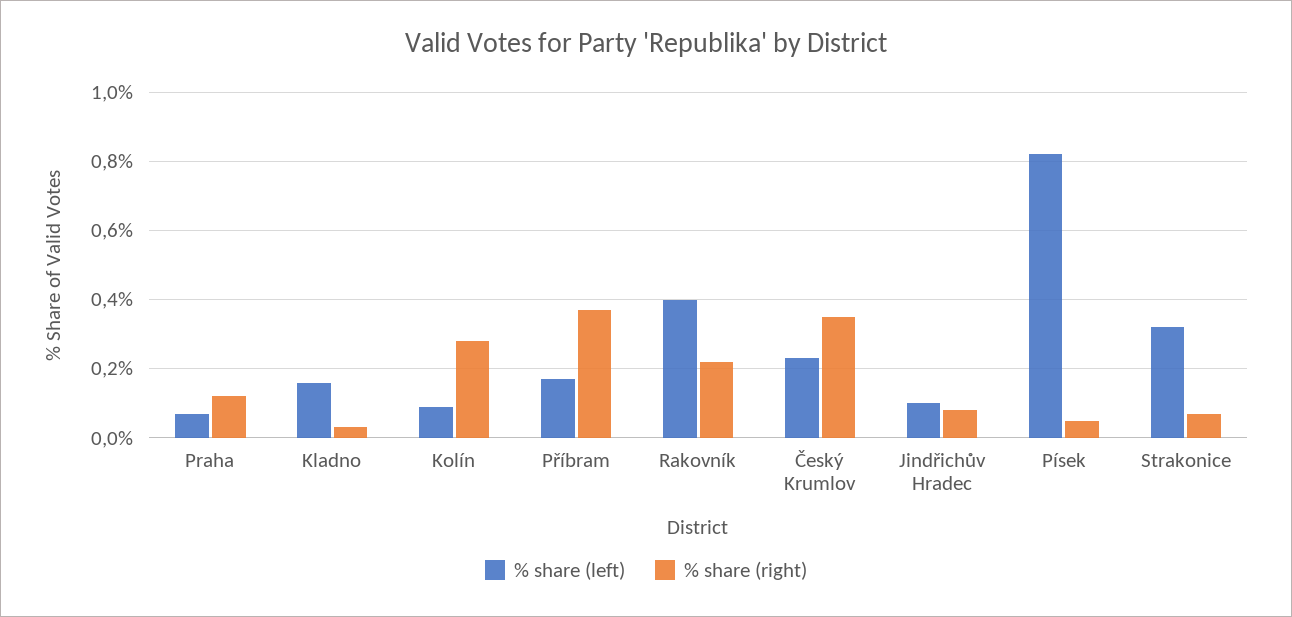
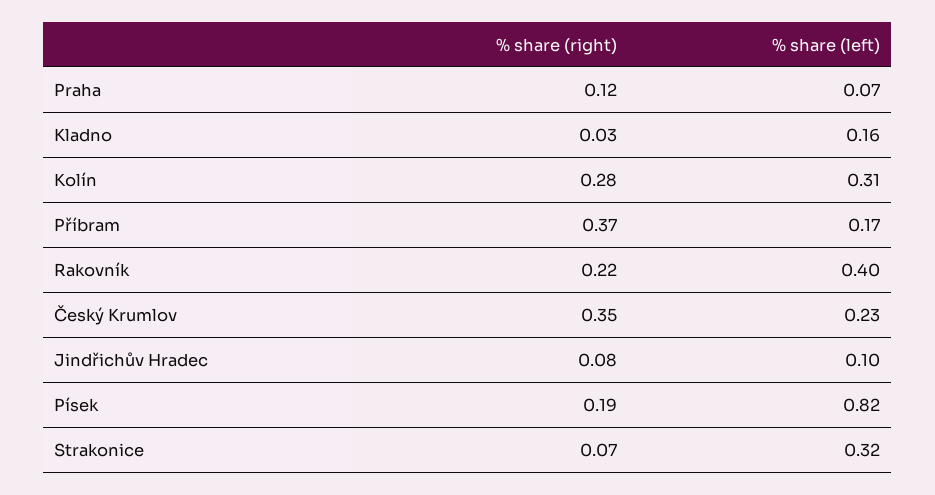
  {
    "% share (left)": {
      "Praha": 0.07,
      "Kladno": 0.16,
-     "Kolín": 0.1,
+     "Kolín": 0.31,
      "Příbram": 0.17,
      "Rakovník": 0.4,
      "Český Krumlov": 0.23,
      "Jindřichův Hradec": 0.1,
      "Písek": 0.82,
      "Strakonice": 0.32
    },
    "% share (right)": {
      "Praha": 0.12,
      "Kladno": 0.03,
      "Kolín": 0.28,
      "Příbram": 0.37,
      "Rakovník": 0.22,
      "Český Krumlov": 0.35,
      "Jindřichův Hradec": 0.08,
-     "Písek": 0.05,
+     "Písek": 0.19,
      "Strakonice": 0.07
    }
  }

